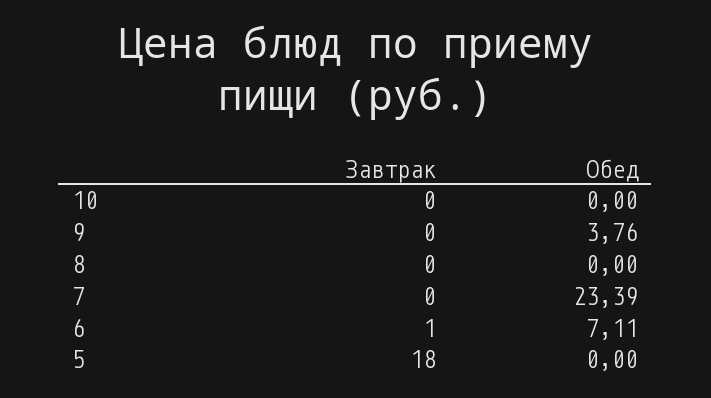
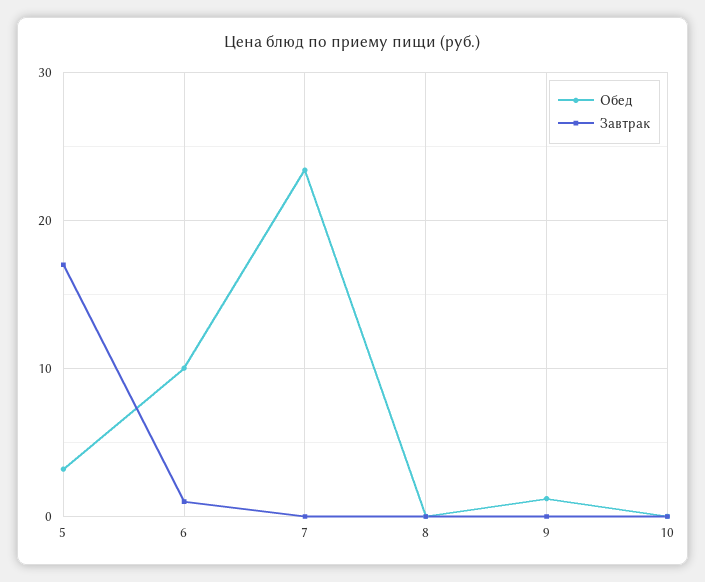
  {
    "Завтрак": {
      "10": 0,
      "9": 0,
      "8": 0,
      "7": 0,
      "6": 1,
-     "5": 18
+     "5": 17
    },
    "Обед": {
      "10": 0,
-     "9": 3.76,
+     "9": 1,
      "8": 0,
      "7": 23.39,
-     "6": 7.11,
+     "6": 10,
-     "5": 0
+     "5": 3
    }
  }

